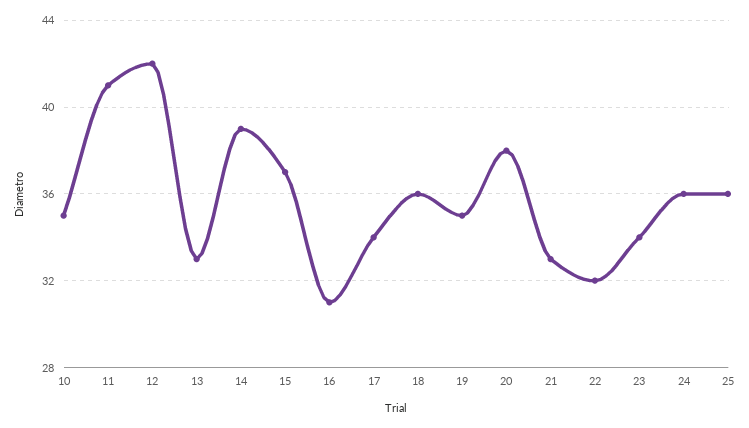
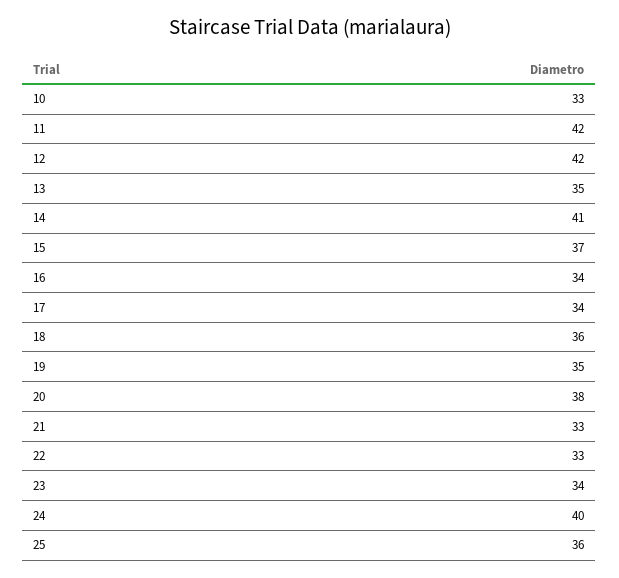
  {
-   "10": 35,
+   "10": 33,
-   "11": 41,
+   "11": 42,
    "12": 42,
-   "13": 33,
+   "13": 35,
-   "14": 39,
+   "14": 41,
    "15": 37,
-   "16": 31,
+   "16": 34,
    "17": 34,
    "18": 36,
    "19": 35,
    "20": 38,
    "21": 33,
-   "22": 32,
+   "22": 33,
    "23": 34,
-   "24": 36,
+   "24": 40,
    "25": 36
  }

